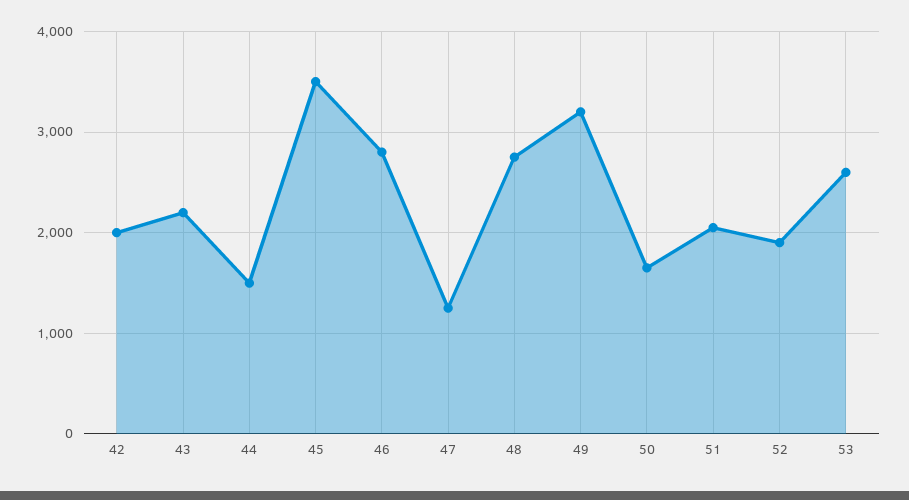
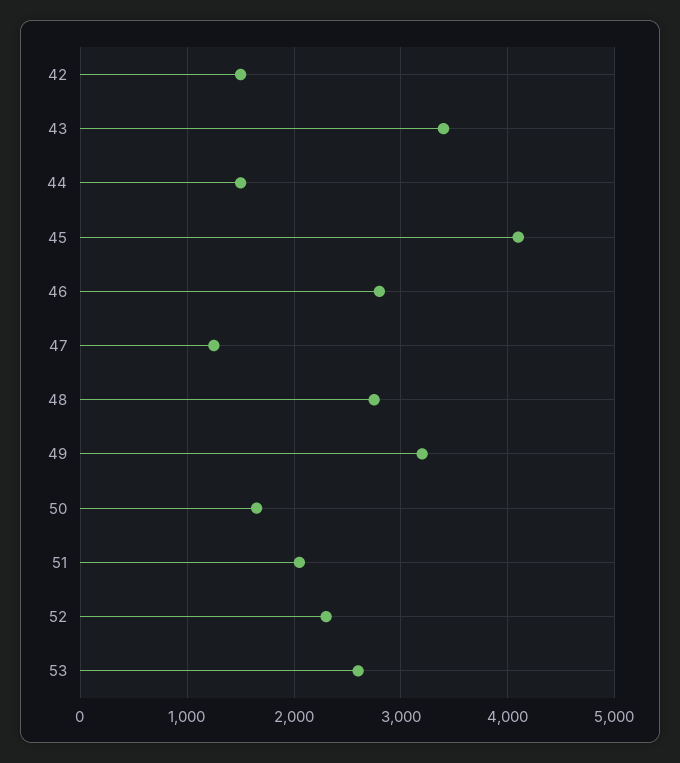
  {
-   "42": 2000,
+   "42": 1500,
-   "43": 2200,
+   "43": 3400,
    "44": 1500,
-   "45": 3500,
+   "45": 4100,
    "46": 2800,
    "47": 1300,
    "48": 2800,
    "49": 3200,
    "50": 1700,
    "51": 2100,
-   "52": 1900,
+   "52": 2300,
    "53": 2600
  }

